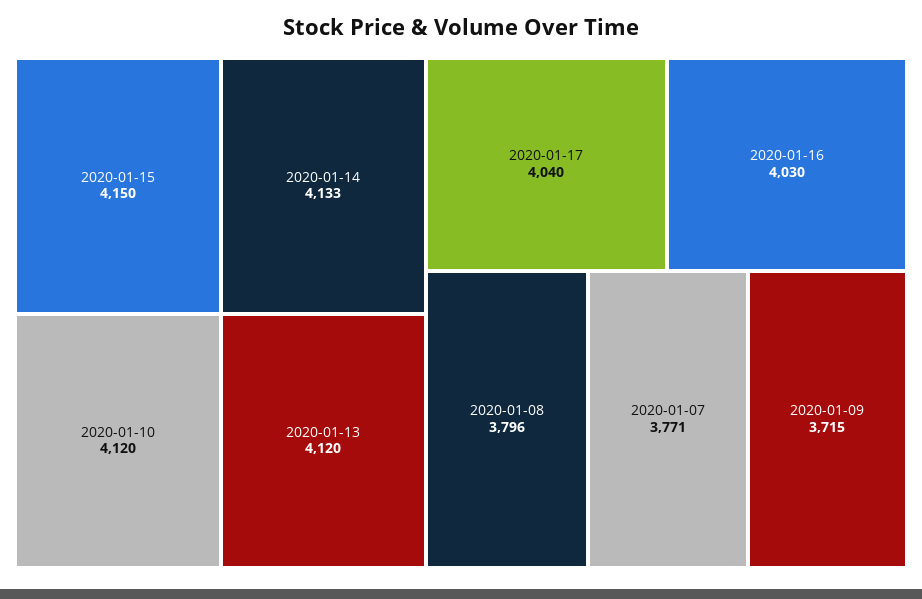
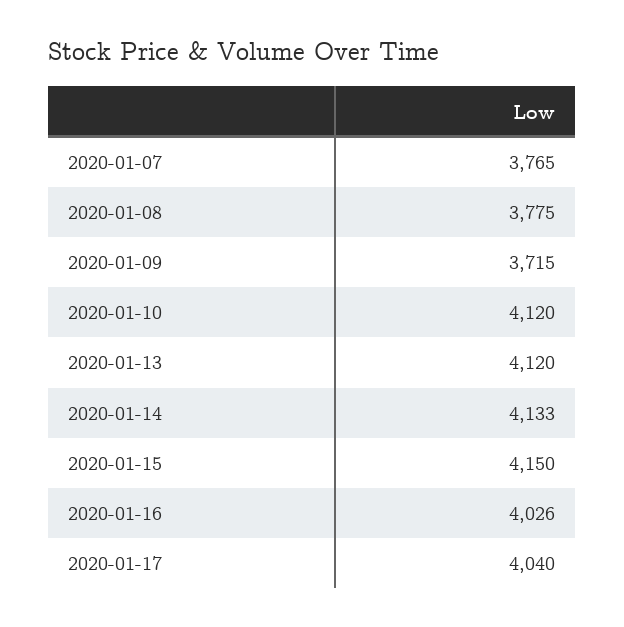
  {
    "2020-01-15": 4150,
    "2020-01-14": 4133,
    "2020-01-10": 4120,
    "2020-01-13": 4120,
    "2020-01-17": 4040,
-   "2020-01-16": 4030,
+   "2020-01-16": 4026,
-   "2020-01-08": 3796,
+   "2020-01-08": 3775,
-   "2020-01-07": 3771,
+   "2020-01-07": 3765,
    "2020-01-09": 3715
  }

